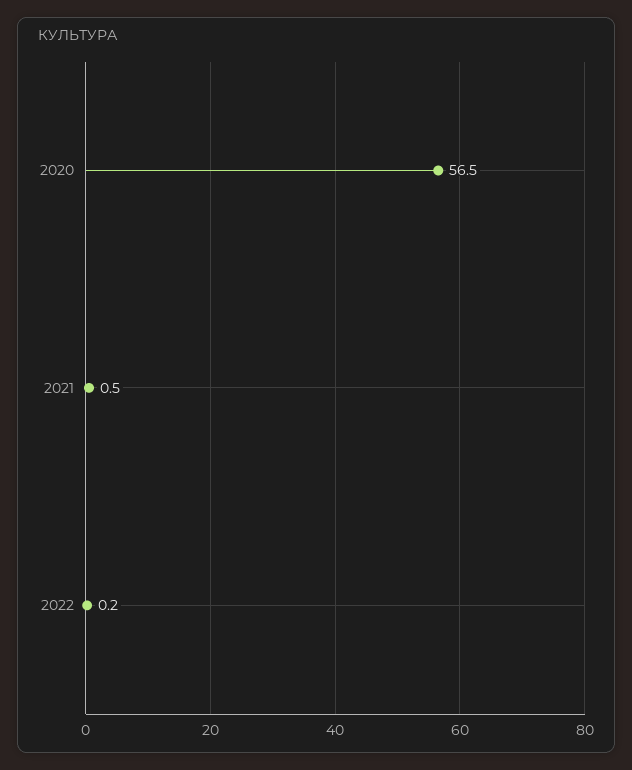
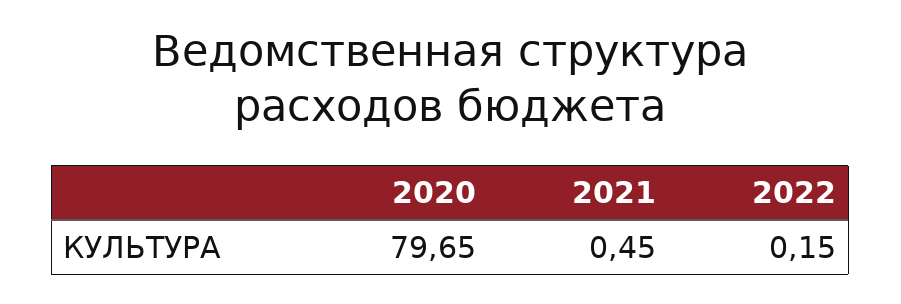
  {
-   "2020": 56.5,
+   "2020": 79.65,
    "2021": 0.45,
    "2022": 0.15
  }

